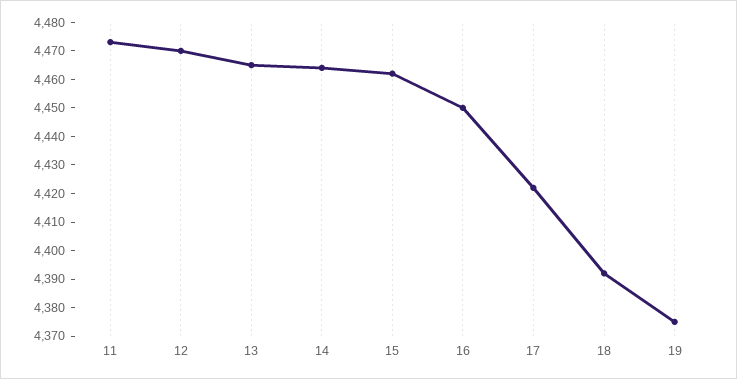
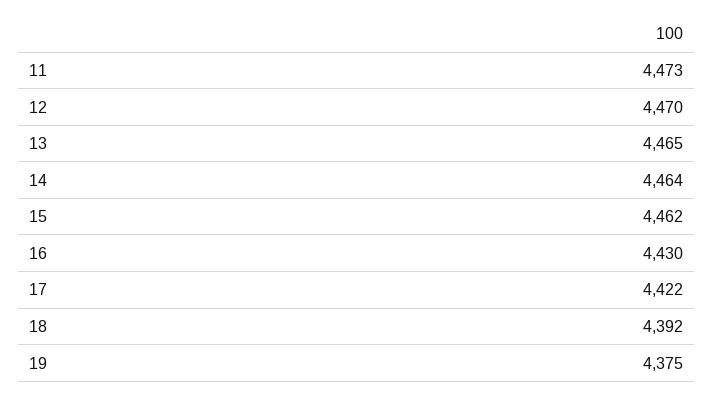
  {
    "11": 4473,
    "12": 4470,
    "13": 4465,
    "14": 4464,
    "15": 4462,
-   "16": 4450,
+   "16": 4430,
    "17": 4422,
    "18": 4392,
    "19": 4375
  }

